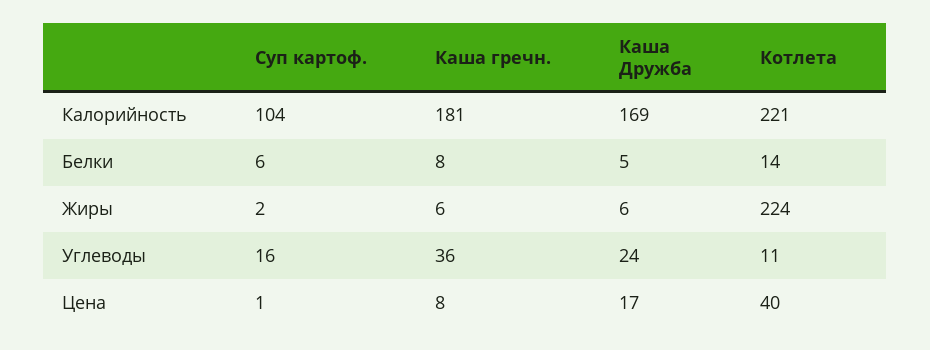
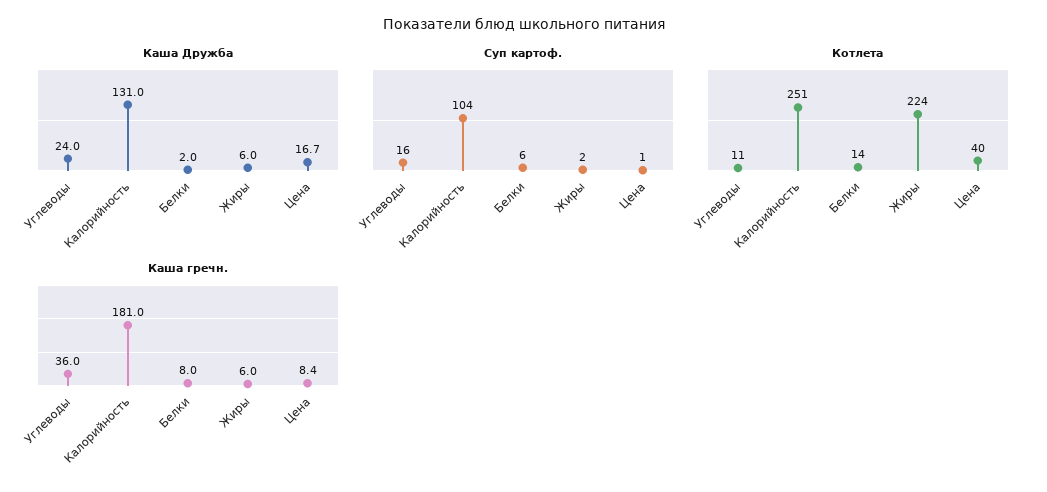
  {
    "Суп картоф.": {
      "Калорийность": 104,
      "Белки": 6,
      "Жиры": 2,
      "Углеводы": 16,
      "Цена": 1
    },
    "Каша гречн.": {
      "Калорийность": 181,
      "Белки": 8,
      "Жиры": 6,
      "Углеводы": 36,
      "Цена": 8.4
    },
    "Каша Дружба": {
-     "Калорийность": 169,
+     "Калорийность": 131,
-     "Белки": 5,
+     "Белки": 2,
      "Жиры": 6,
      "Углеводы": 24,
      "Цена": 16.7
    },
    "Котлета": {
-     "Калорийность": 221,
+     "Калорийность": 251,
      "Белки": 14,
      "Жиры": 224,
      "Углеводы": 11,
      "Цена": 40
    }
  }

